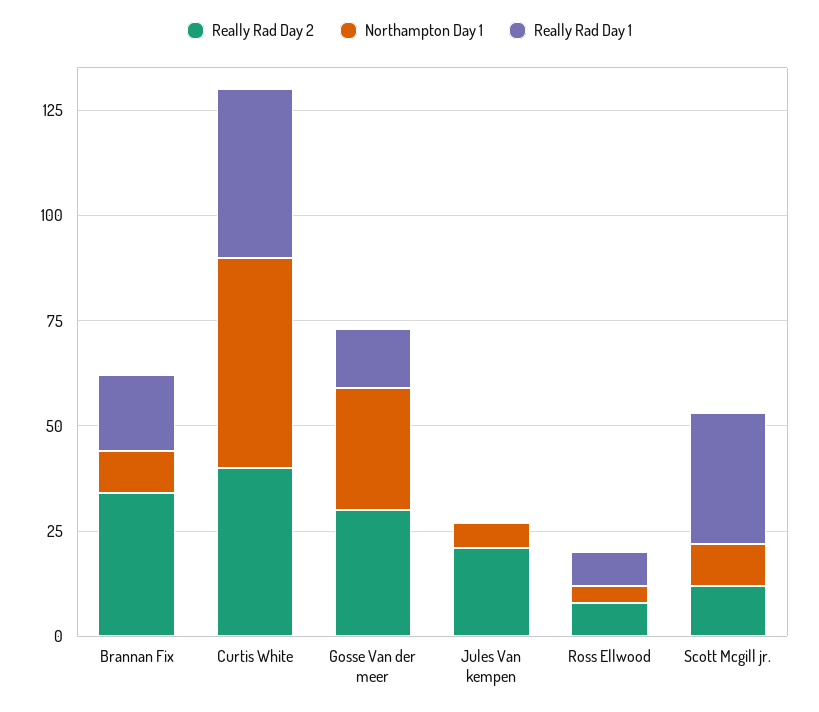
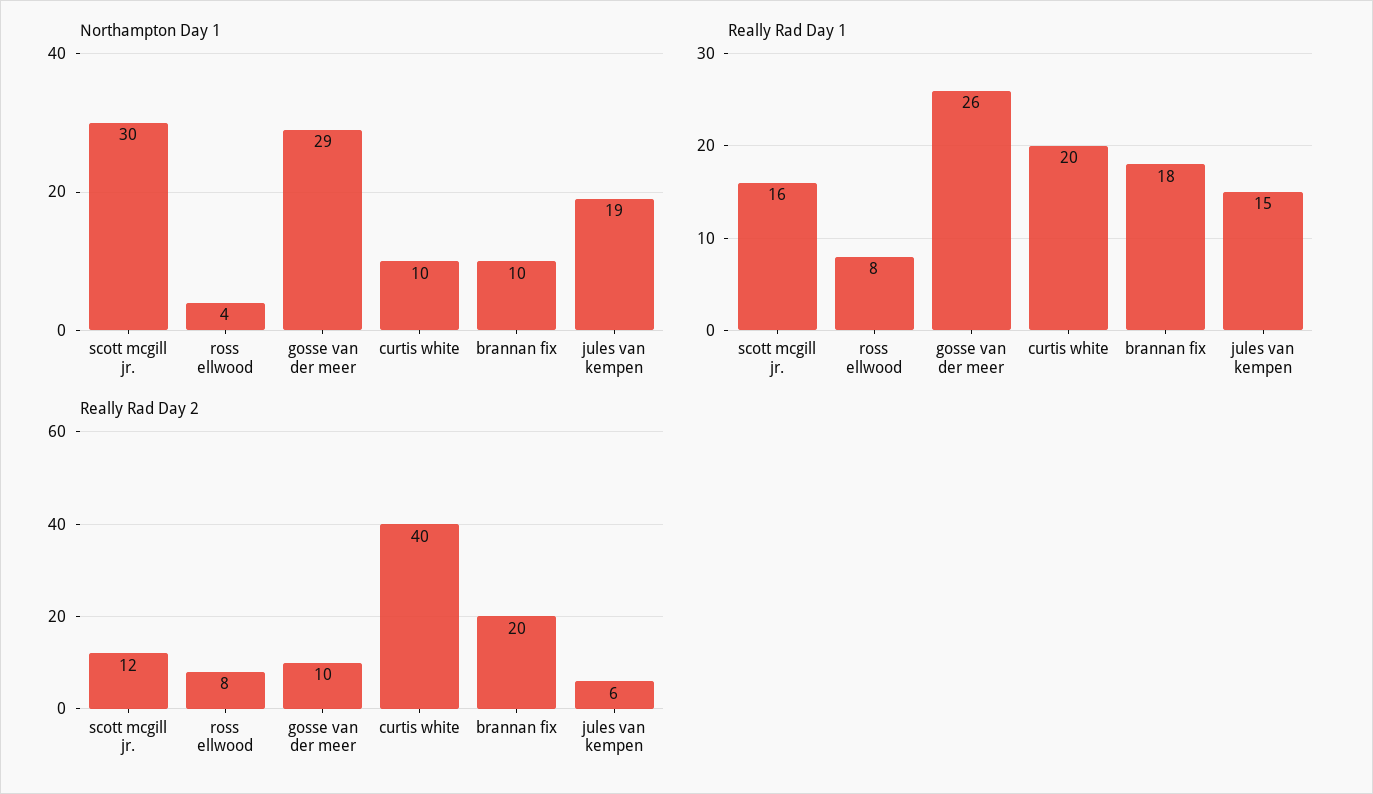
  {
    "Really Rad Day 2": {
-     "Brannan Fix": 35,
+     "Brannan Fix": 20,
      "Curtis White": 40,
-     "Gosse Van der meer": 30,
+     "Gosse Van der meer": 10,
-     "Jules Van kempen": 20,
+     "Jules Van kempen": 6,
      "Ross Ellwood": 8,
      "Scott Mcgill jr.": 12
    },
    "Northampton Day 1": {
      "Brannan Fix": 10,
-     "Curtis White": 50,
+     "Curtis White": 10,
      "Gosse Van der meer": 29,
-     "Jules Van kempen": 5,
+     "Jules Van kempen": 19,
      "Ross Ellwood": 4,
-     "Scott Mcgill jr.": 10
+     "Scott Mcgill jr.": 30
    },
    "Really Rad Day 1": {
      "Brannan Fix": 18,
-     "Curtis White": 40,
+     "Curtis White": 20,
-     "Gosse Van der meer": 15,
+     "Gosse Van der meer": 26,
-     "Jules Van kempen": 0,
+     "Jules Van kempen": 15,
      "Ross Ellwood": 8,
-     "Scott Mcgill jr.": 30
+     "Scott Mcgill jr.": 16
    }
  }

